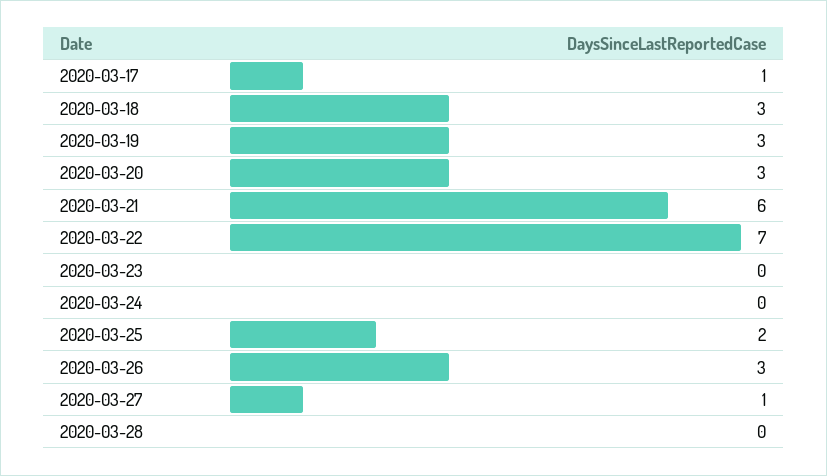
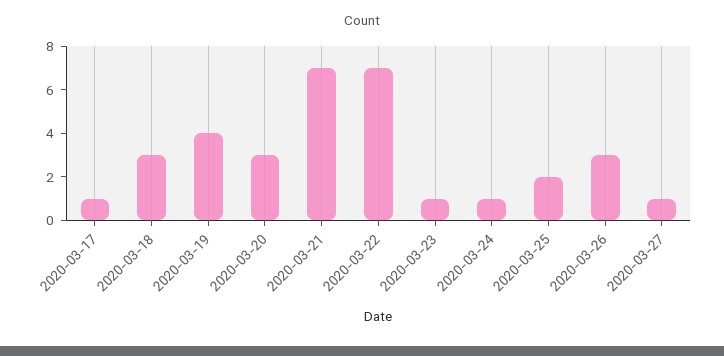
  {
    "2020-03-17": 1,
    "2020-03-18": 3,
-   "2020-03-19": 3,
+   "2020-03-19": 4,
    "2020-03-20": 3,
-   "2020-03-21": 6,
+   "2020-03-21": 7,
    "2020-03-22": 7,
-   "2020-03-23": 0,
+   "2020-03-23": 1,
-   "2020-03-24": 0,
+   "2020-03-24": 1,
    "2020-03-25": 2,
    "2020-03-26": 3,
-   "2020-03-27": 1,
+   "2020-03-27": 1
-   "2020-03-28": 0
  }

